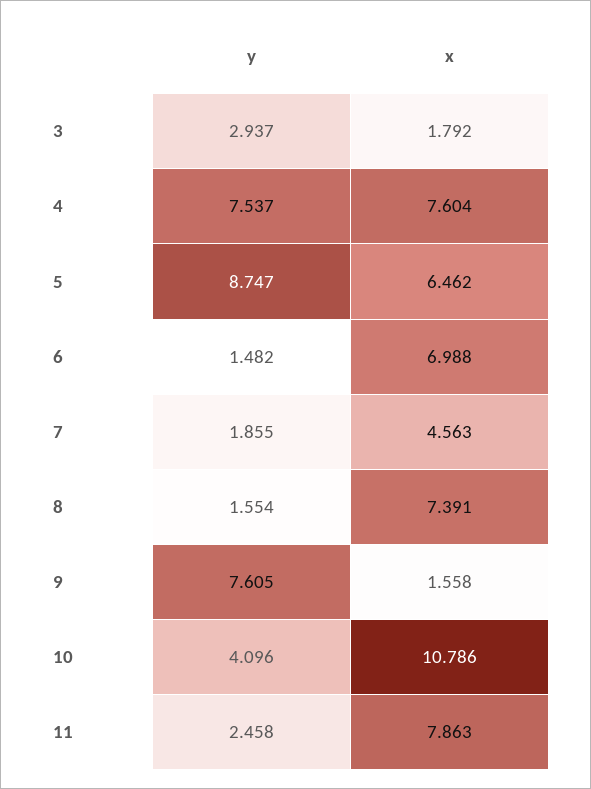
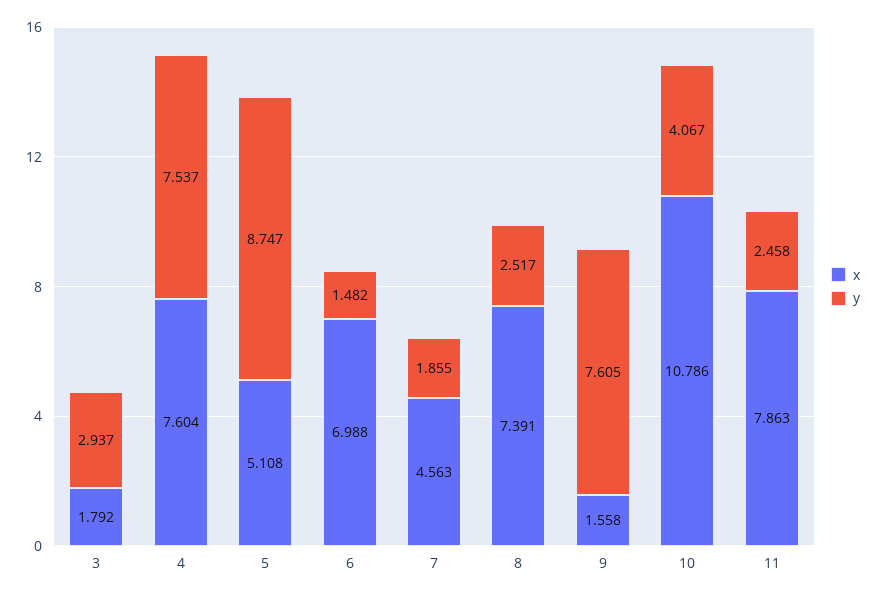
  {
    "y": {
      "3": 2.937,
      "4": 7.537,
      "5": 8.747,
      "6": 1.482,
      "7": 1.855,
-     "8": 1.554,
+     "8": 2.517,
      "9": 7.605,
-     "10": 4.096,
+     "10": 4.067,
      "11": 2.458
    },
    "x": {
      "3": 1.792,
      "4": 7.604,
-     "5": 6.462,
+     "5": 5.108,
      "6": 6.988,
      "7": 4.563,
      "8": 7.391,
      "9": 1.558,
      "10": 10.786,
      "11": 7.863
    }
  }

